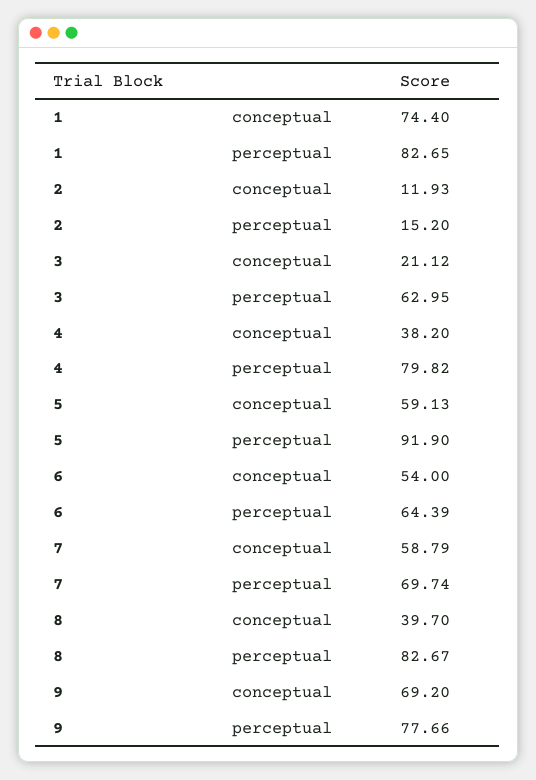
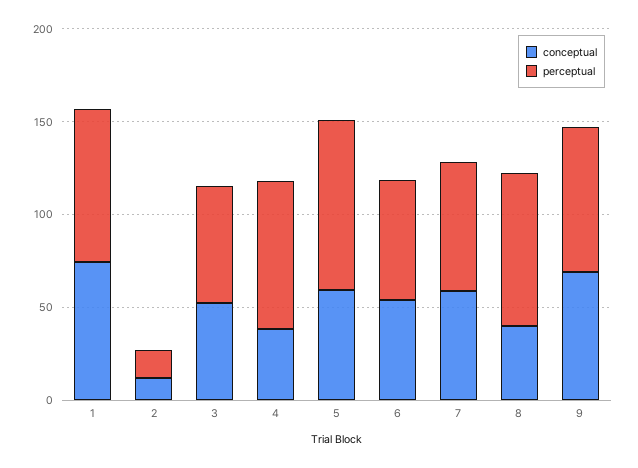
  {
    "conceptual": {
      "1": 74.4,
      "2": 11.93,
-     "3": 21.12,
+     "3": 50,
      "4": 38.2,
      "5": 59.13,
      "6": 54,
      "7": 58.79,
      "8": 39.7,
      "9": 69.2
    },
    "perceptual": {
      "1": 82.65,
      "2": 15.2,
      "3": 62.95,
      "4": 79.82,
      "5": 91.9,
      "6": 64.39,
      "7": 69.74,
      "8": 82.67,
      "9": 77.66
    }
  }

